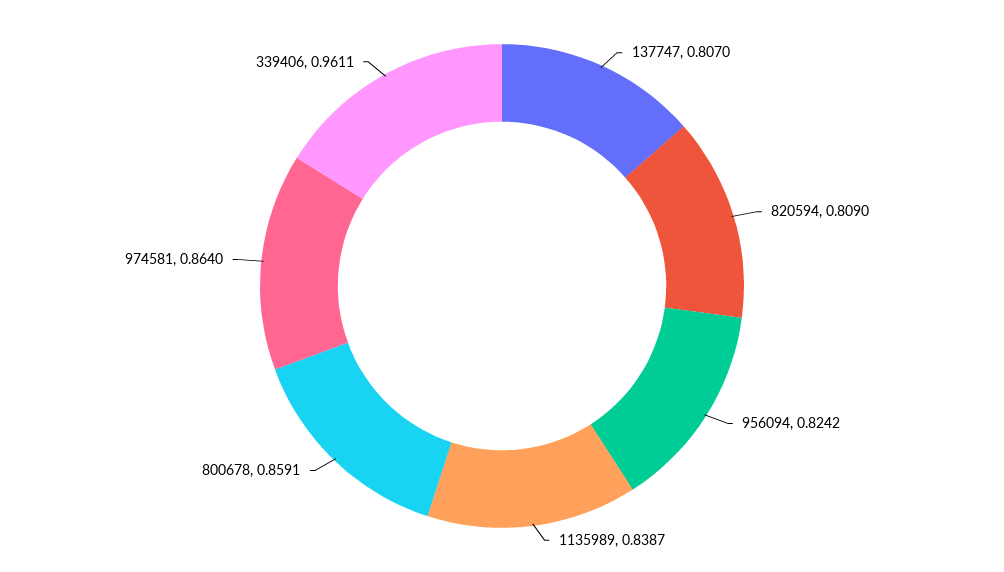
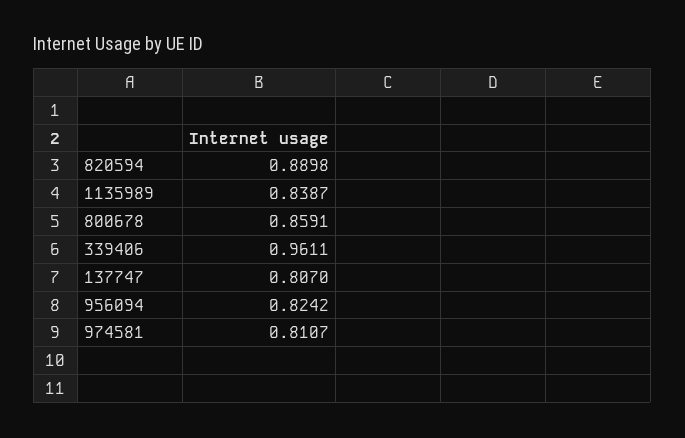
  {
    "137747": 0.807,
-   "820594": 0.809,
+   "820594": 0.8898,
    "956094": 0.8242,
    "1135989": 0.8387,
    "800678": 0.8591,
-   "974581": 0.864,
+   "974581": 0.8107,
    "339406": 0.9611
  }

